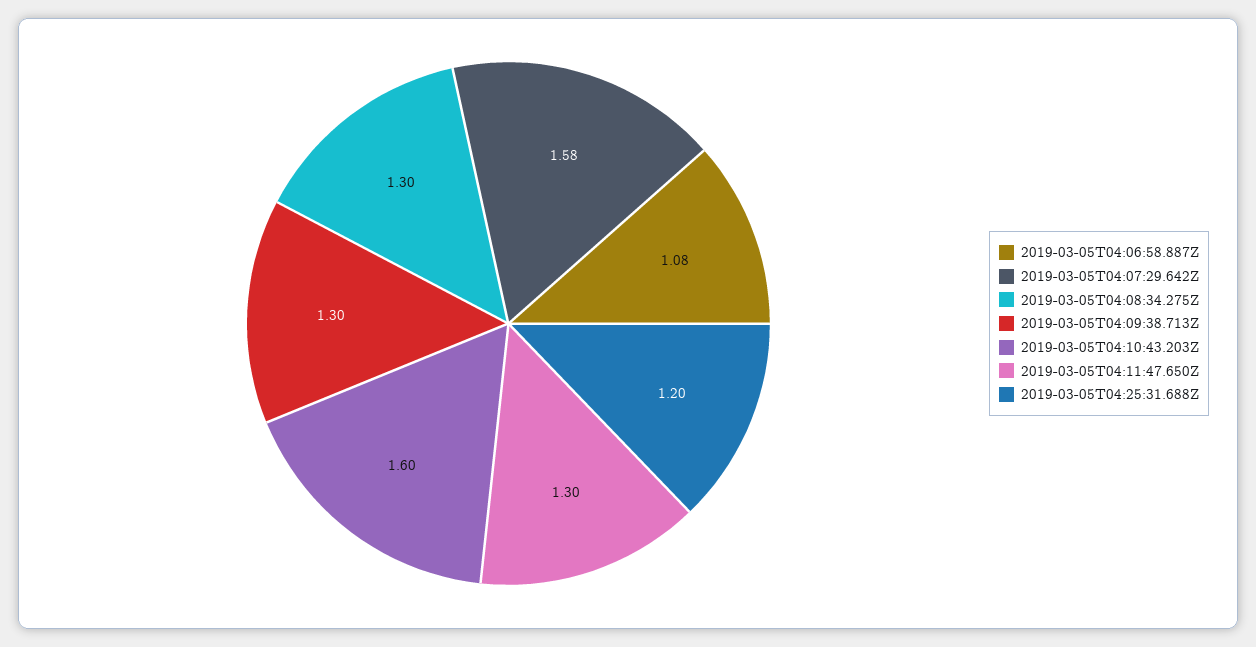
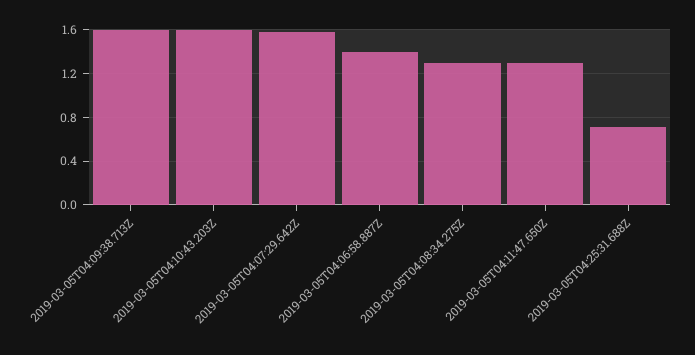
  {
-   "2019-03-05T04:06:58.887Z": 1.08,
+   "2019-03-05T04:06:58.887Z": 1.4,
    "2019-03-05T04:07:29.642Z": 1.58,
    "2019-03-05T04:08:34.275Z": 1.3,
-   "2019-03-05T04:09:38.713Z": 1.3,
+   "2019-03-05T04:09:38.713Z": 1.6,
    "2019-03-05T04:10:43.203Z": 1.6,
    "2019-03-05T04:11:47.650Z": 1.3,
-   "2019-03-05T04:25:31.688Z": 1.2
+   "2019-03-05T04:25:31.688Z": 0.7
  }

